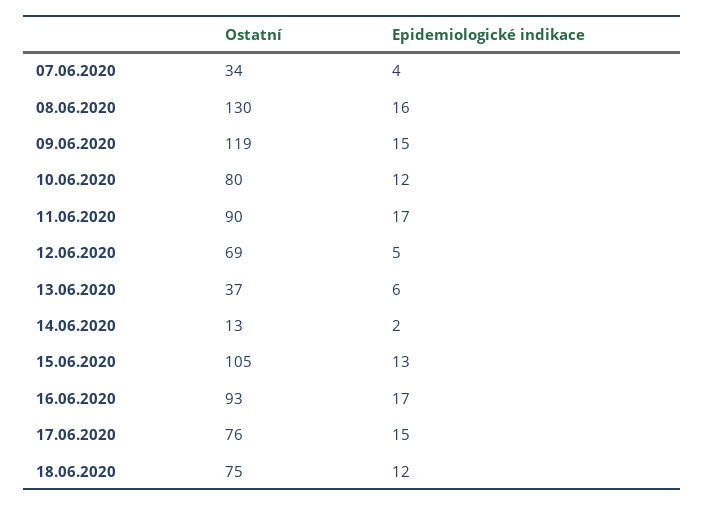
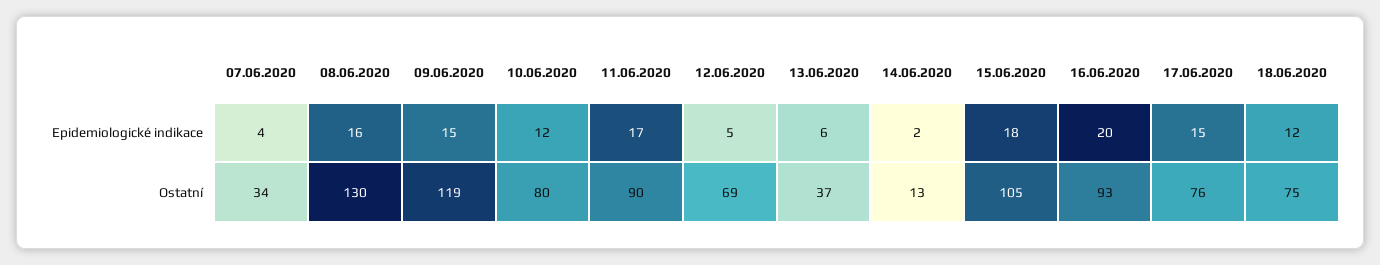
  {
    "Ostatní": {
      "07.06.2020": 34,
      "08.06.2020": 130,
      "09.06.2020": 119,
      "10.06.2020": 80,
      "11.06.2020": 90,
      "12.06.2020": 69,
      "13.06.2020": 37,
      "14.06.2020": 13,
      "15.06.2020": 105,
      "16.06.2020": 93,
      "17.06.2020": 76,
      "18.06.2020": 75
    },
    "Epidemiologické indikace": {
      "07.06.2020": 4,
      "08.06.2020": 16,
      "09.06.2020": 15,
      "10.06.2020": 12,
      "11.06.2020": 17,
      "12.06.2020": 5,
      "13.06.2020": 6,
      "14.06.2020": 2,
-     "15.06.2020": 13,
+     "15.06.2020": 18,
-     "16.06.2020": 17,
+     "16.06.2020": 20,
      "17.06.2020": 15,
      "18.06.2020": 12
    }
  }

